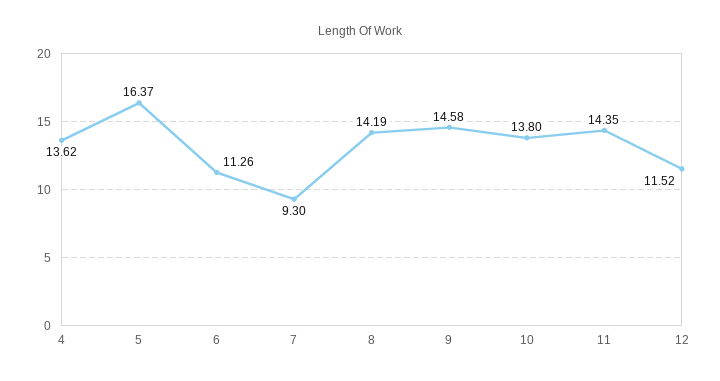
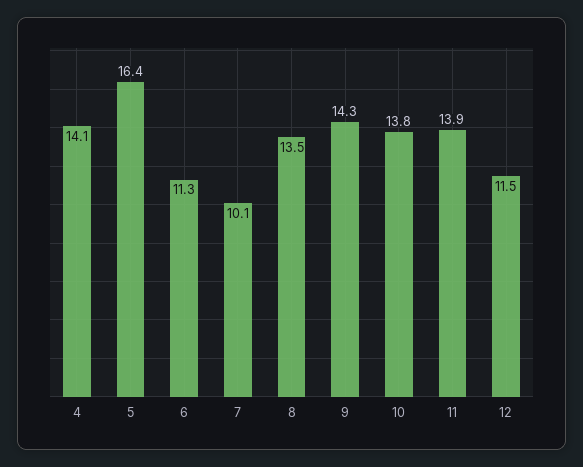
  {
-   "4": 13.62,
+   "4": 14.1,
    "5": 16.37,
    "6": 11.26,
-   "7": 9.3,
+   "7": 10.1,
-   "8": 14.19,
+   "8": 13.5,
-   "9": 14.58,
+   "9": 14.3,
    "10": 13.8,
-   "11": 14.35,
+   "11": 13.9,
    "12": 11.52
  }

